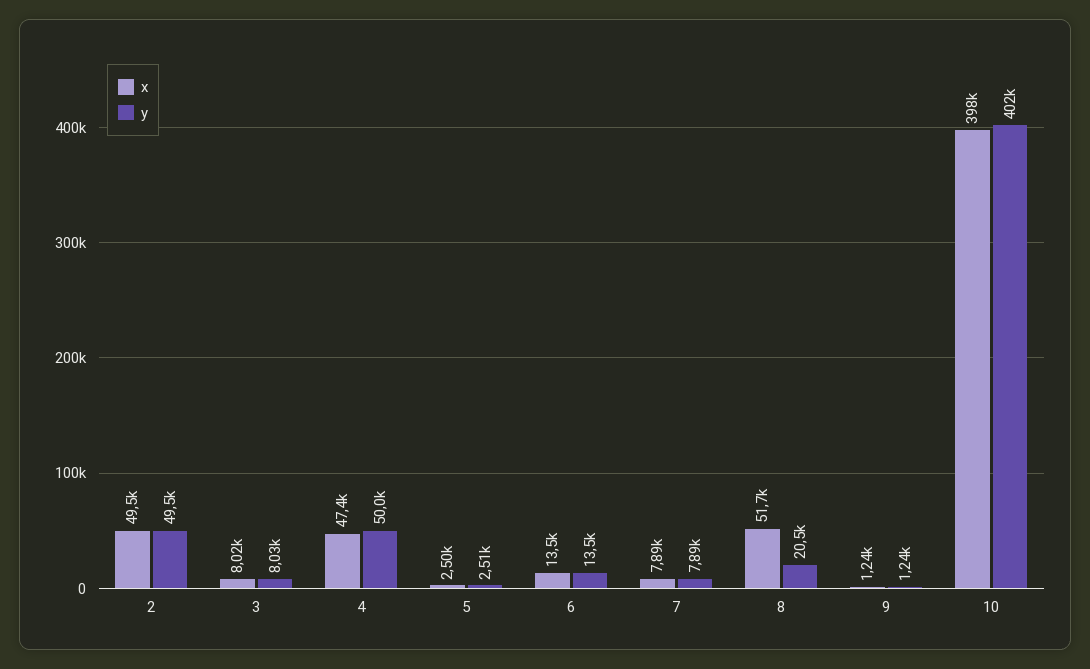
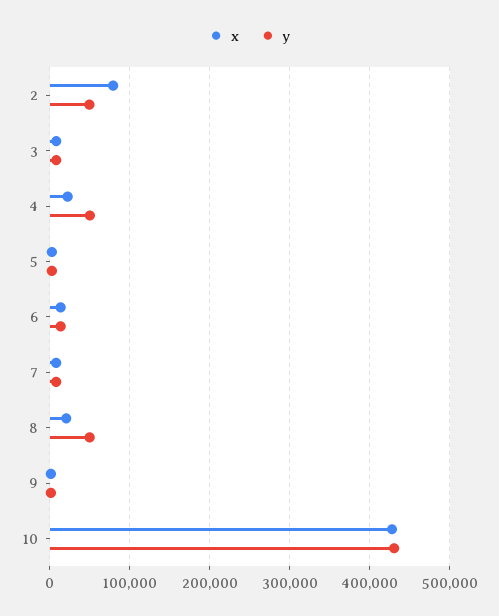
  {
    "x": {
-     "2": 49500,
+     "2": 80000,
      "3": 8020,
-     "4": 47400,
+     "4": 20000,
      "5": 2500,
      "6": 13500,
      "7": 7890,
-     "8": 51700,
+     "8": 20000,
      "9": 1240,
-     "10": 398000
+     "10": 430000
    },
    "y": {
      "2": 49500,
      "3": 8030,
      "4": 50000,
      "5": 2510,
      "6": 13500,
      "7": 7890,
-     "8": 20500,
+     "8": 50000,
      "9": 1240,
-     "10": 402000
+     "10": 430000
    }
  }

